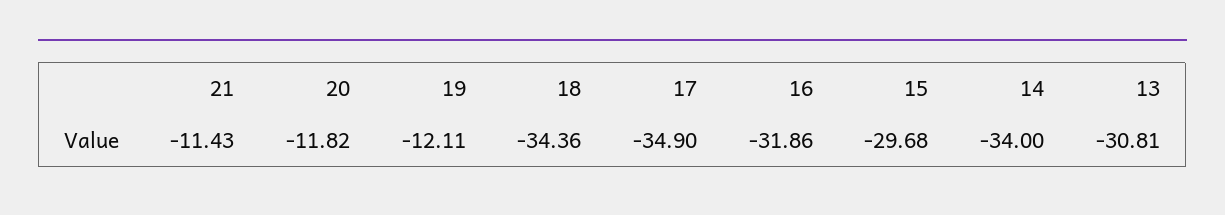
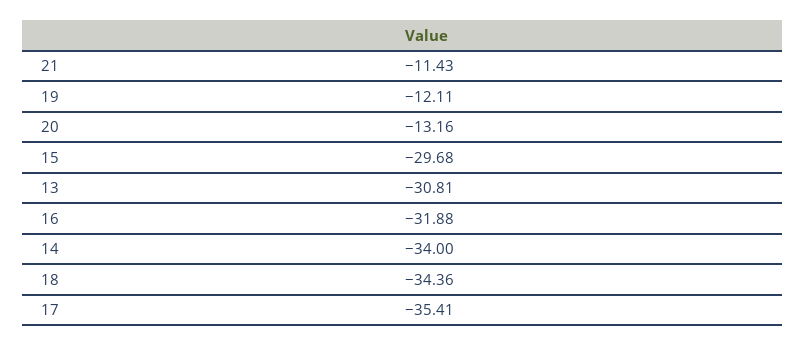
  {
    "21": -11.43,
-   "20": -11.82,
+   "20": -13.16,
    "19": -12.11,
    "18": -34.36,
-   "17": -34.9,
+   "17": -35.41,
-   "16": -31.86,
+   "16": -31.88,
    "15": -29.68,
    "14": -34,
    "13": -30.81
  }

